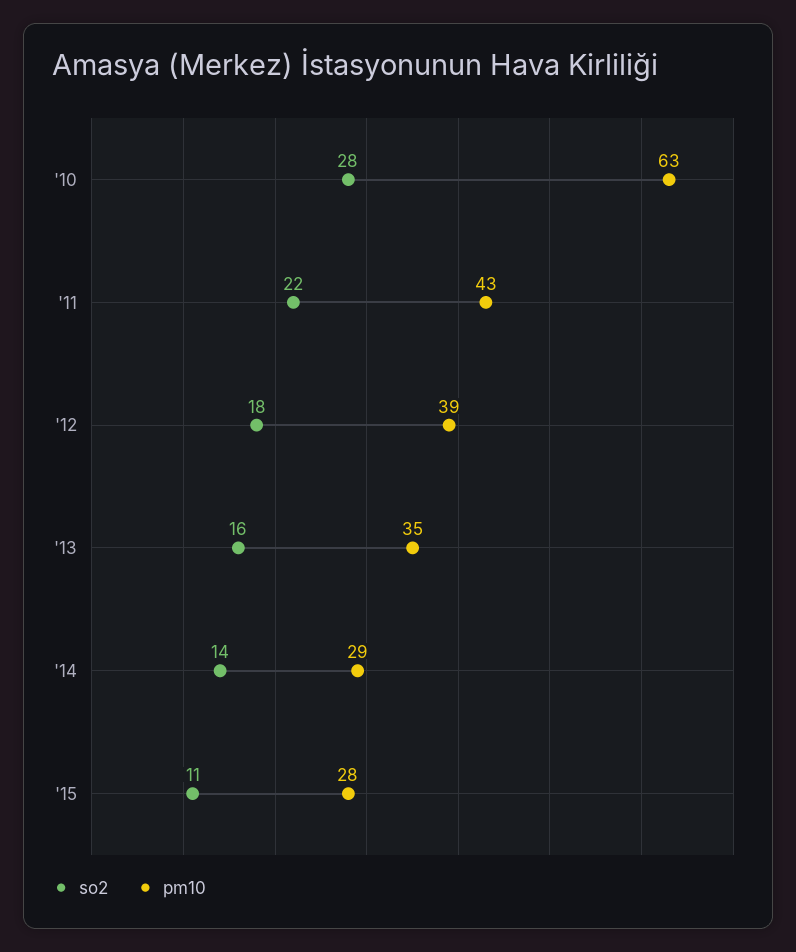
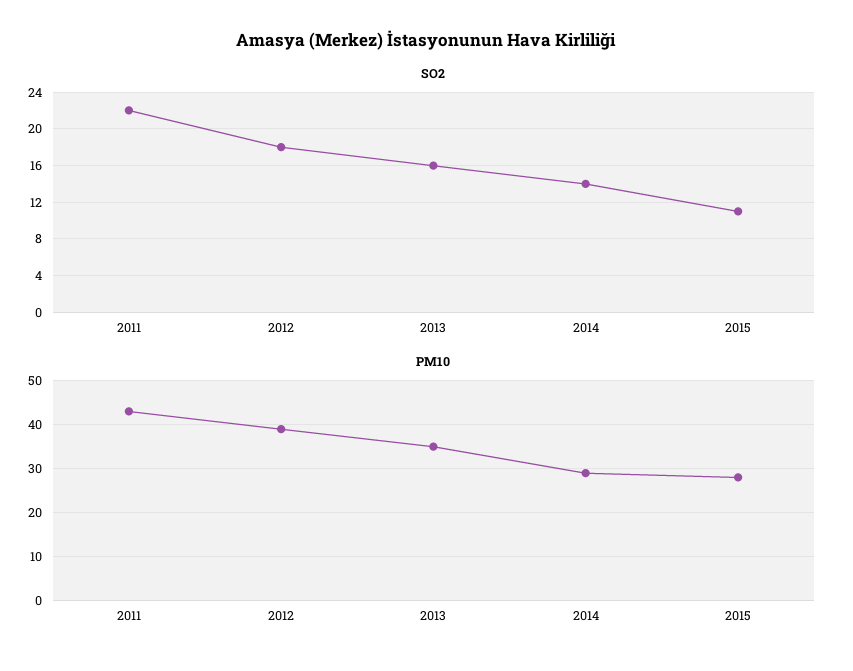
  {
    "so2": {
-     "'10": 28,
      "'11": 22,
      "'12": 18,
      "'13": 16,
      "'14": 14,
      "'15": 11
    },
    "pm10": {
-     "'10": 63,
      "'11": 43,
      "'12": 39,
      "'13": 35,
      "'14": 29,
      "'15": 28
    }
  }

